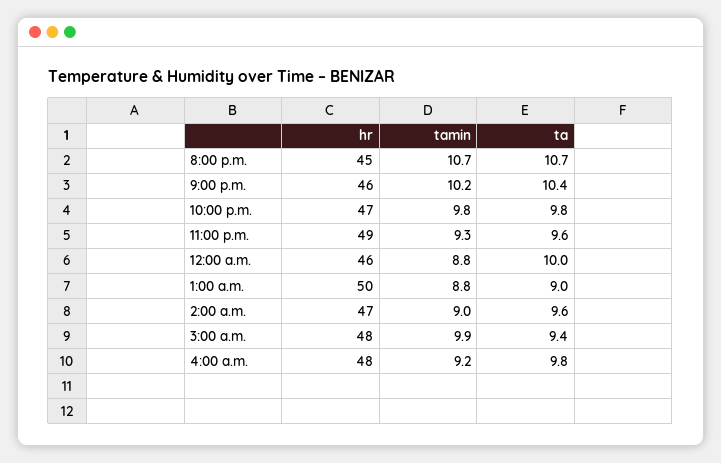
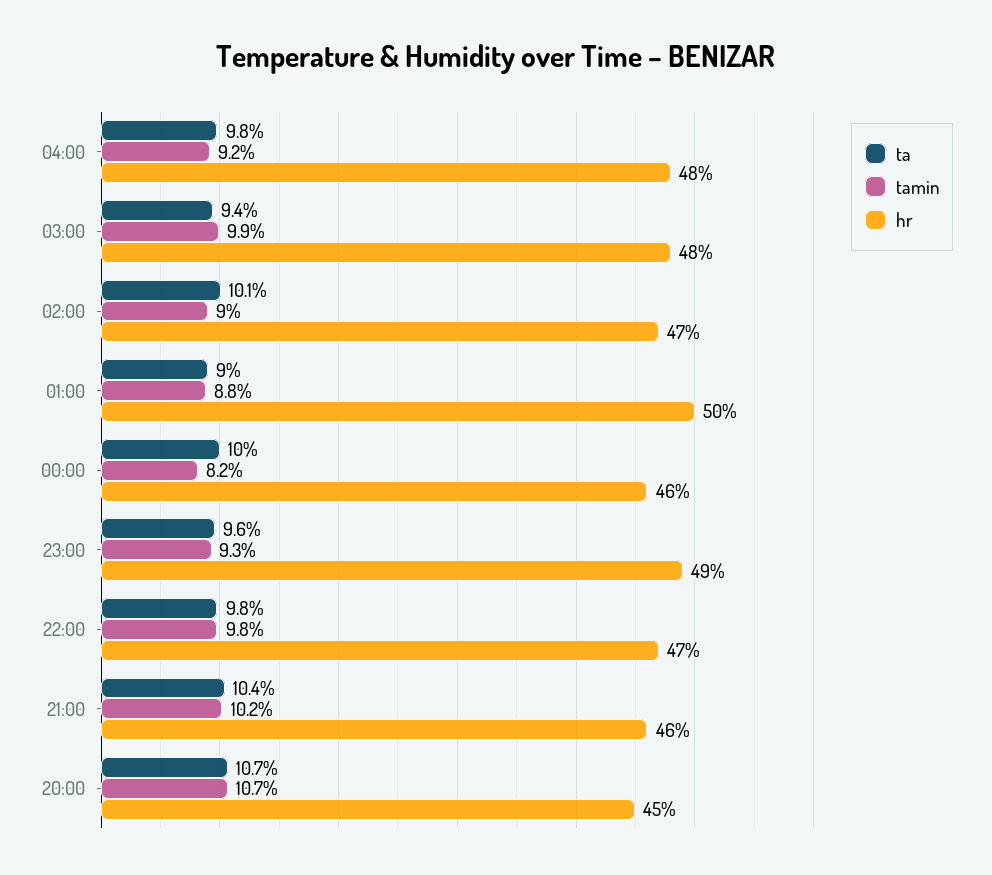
  {
    "hr": {
      "8:00 p.m.": 45,
      "9:00 p.m.": 46,
      "10:00 p.m.": 47,
      "11:00 p.m.": 49,
      "12:00 a.m.": 46,
      "1:00 a.m.": 50,
      "2:00 a.m.": 47,
      "3:00 a.m.": 48,
      "4:00 a.m.": 48
    },
    "tamin": {
      "8:00 p.m.": 10.7,
      "9:00 p.m.": 10.2,
      "10:00 p.m.": 9.8,
      "11:00 p.m.": 9.3,
-     "12:00 a.m.": 8.8,
+     "12:00 a.m.": 8.2,
      "1:00 a.m.": 8.8,
      "2:00 a.m.": 9,
      "3:00 a.m.": 9.9,
      "4:00 a.m.": 9.2
    },
    "ta": {
      "8:00 p.m.": 10.7,
      "9:00 p.m.": 10.4,
      "10:00 p.m.": 9.8,
      "11:00 p.m.": 9.6,
      "12:00 a.m.": 10,
      "1:00 a.m.": 9,
-     "2:00 a.m.": 9.6,
+     "2:00 a.m.": 10.1,
      "3:00 a.m.": 9.4,
      "4:00 a.m.": 9.8
    }
  }

